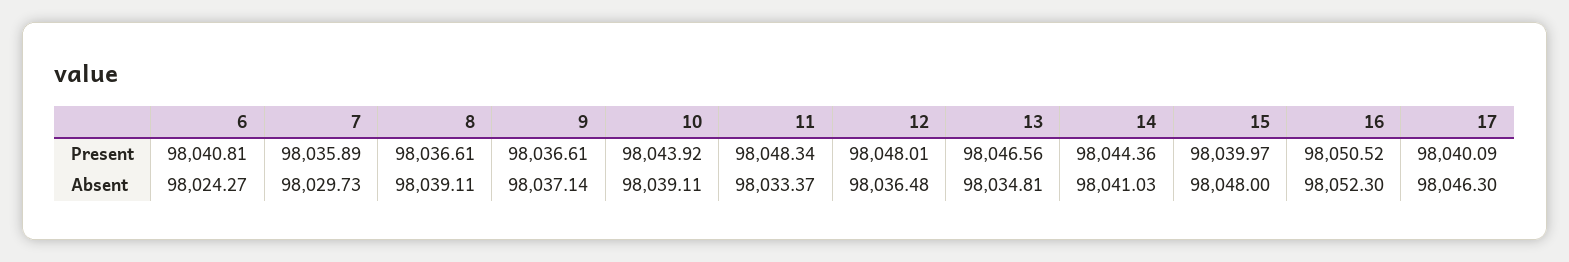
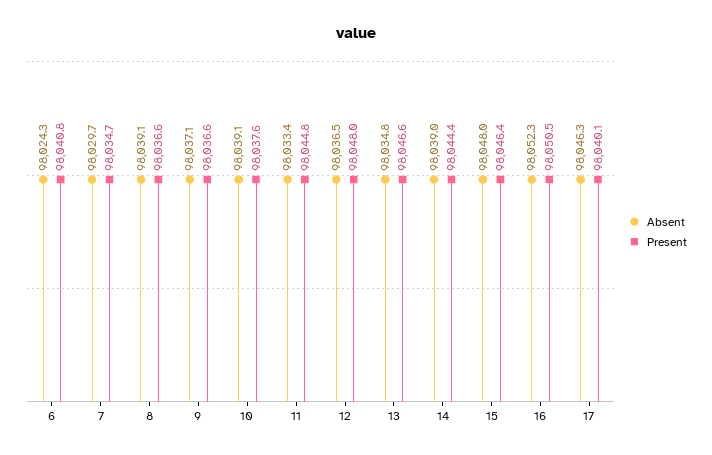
  {
    "Present": {
      "6": 98040.81,
-     "7": 98035.89,
+     "7": 98034.7,
      "8": 98036.61,
      "9": 98036.61,
-     "10": 98043.92,
+     "10": 98037.6,
-     "11": 98048.34,
+     "11": 98044.8,
      "12": 98048.01,
      "13": 98046.56,
      "14": 98044.36,
-     "15": 98039.97,
+     "15": 98046.4,
      "16": 98050.52,
      "17": 98040.09
    },
    "Absent": {
      "6": 98024.27,
      "7": 98029.73,
      "8": 98039.11,
      "9": 98037.14,
      "10": 98039.11,
      "11": 98033.37,
      "12": 98036.48,
      "13": 98034.81,
-     "14": 98041.03,
+     "14": 98039,
      "15": 98048,
      "16": 98052.3,
      "17": 98046.3
    }
  }

